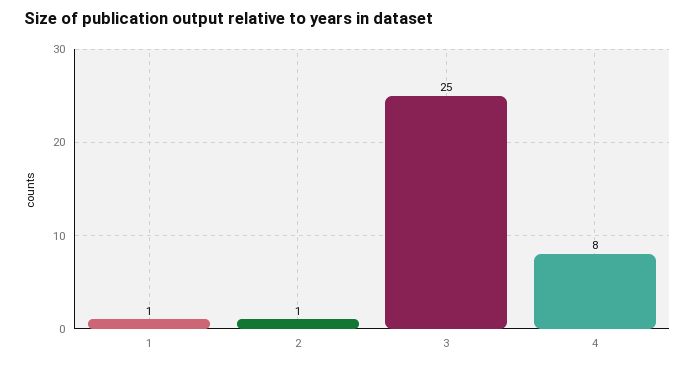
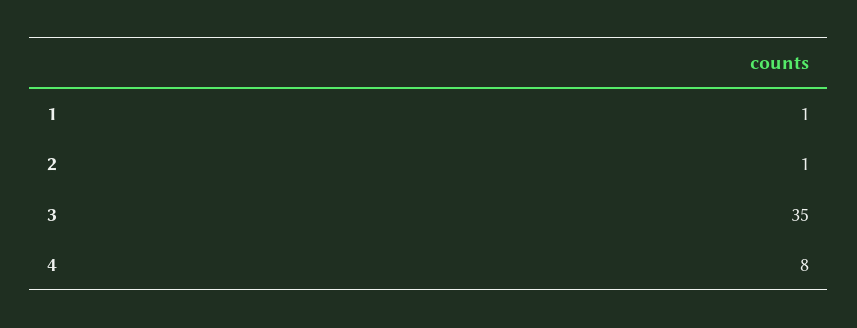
  {
    "1": 1,
    "2": 1,
-   "3": 25,
+   "3": 35,
    "4": 8
  }

